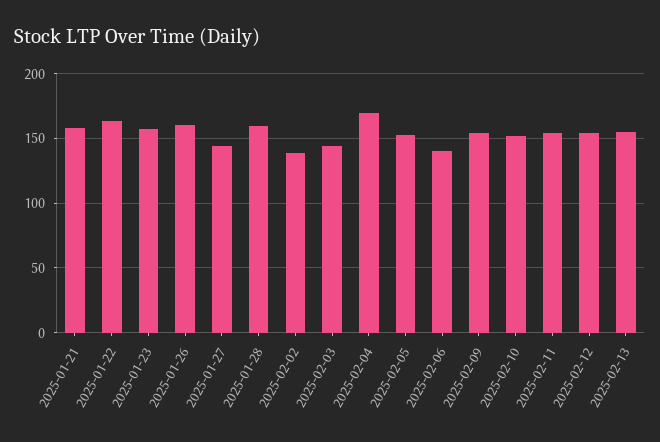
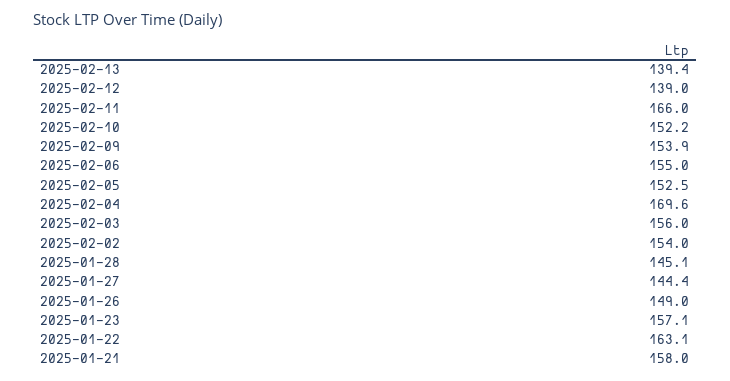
  {
    "2025-01-21": 158,
    "2025-01-22": 163.1,
    "2025-01-23": 157.1,
-   "2025-01-26": 160,
+   "2025-01-26": 149,
    "2025-01-27": 144.4,
-   "2025-01-28": 160,
+   "2025-01-28": 145.1,
-   "2025-02-02": 140,
+   "2025-02-02": 154,
-   "2025-02-03": 145,
+   "2025-02-03": 156,
    "2025-02-04": 169.6,
    "2025-02-05": 152.5,
-   "2025-02-06": 140,
+   "2025-02-06": 155,
    "2025-02-09": 153.9,
    "2025-02-10": 152.2,
-   "2025-02-11": 155,
+   "2025-02-11": 166,
-   "2025-02-12": 155,
+   "2025-02-12": 139,
-   "2025-02-13": 155
+   "2025-02-13": 139.4
  }

